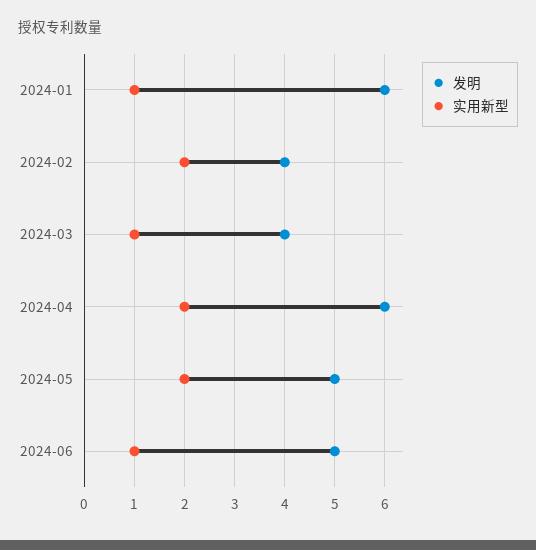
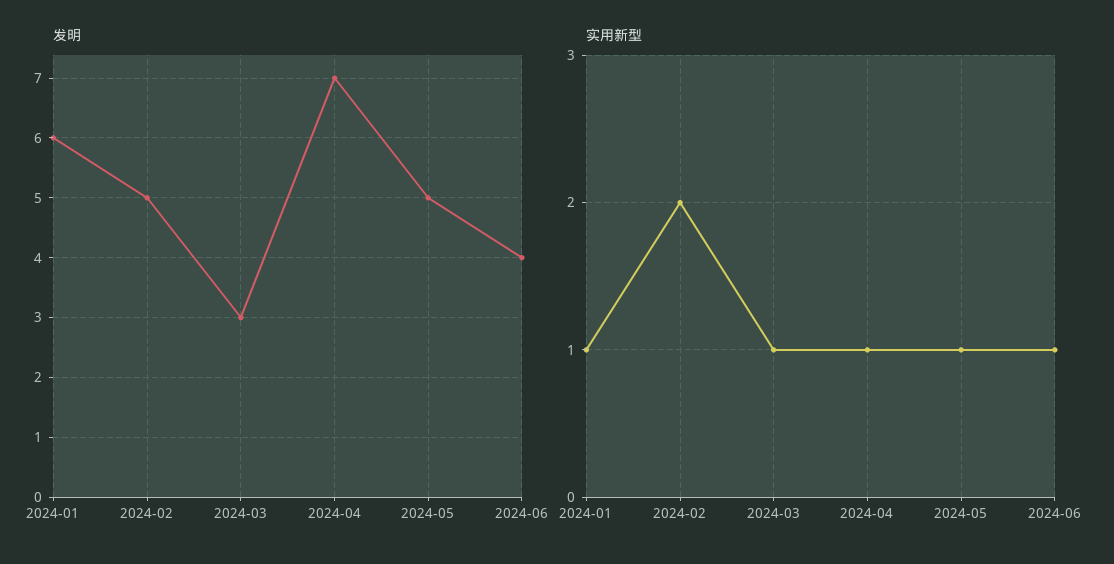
  {
    "发明": {
      "2024-01": 6,
-     "2024-02": 4,
+     "2024-02": 5,
-     "2024-03": 4,
+     "2024-03": 3,
-     "2024-04": 6,
+     "2024-04": 7,
      "2024-05": 5,
-     "2024-06": 5
+     "2024-06": 4
    },
    "实用新型": {
      "2024-01": 1,
      "2024-02": 2,
      "2024-03": 1,
-     "2024-04": 2,
+     "2024-04": 1,
-     "2024-05": 2,
+     "2024-05": 1,
      "2024-06": 1
    }
  }

